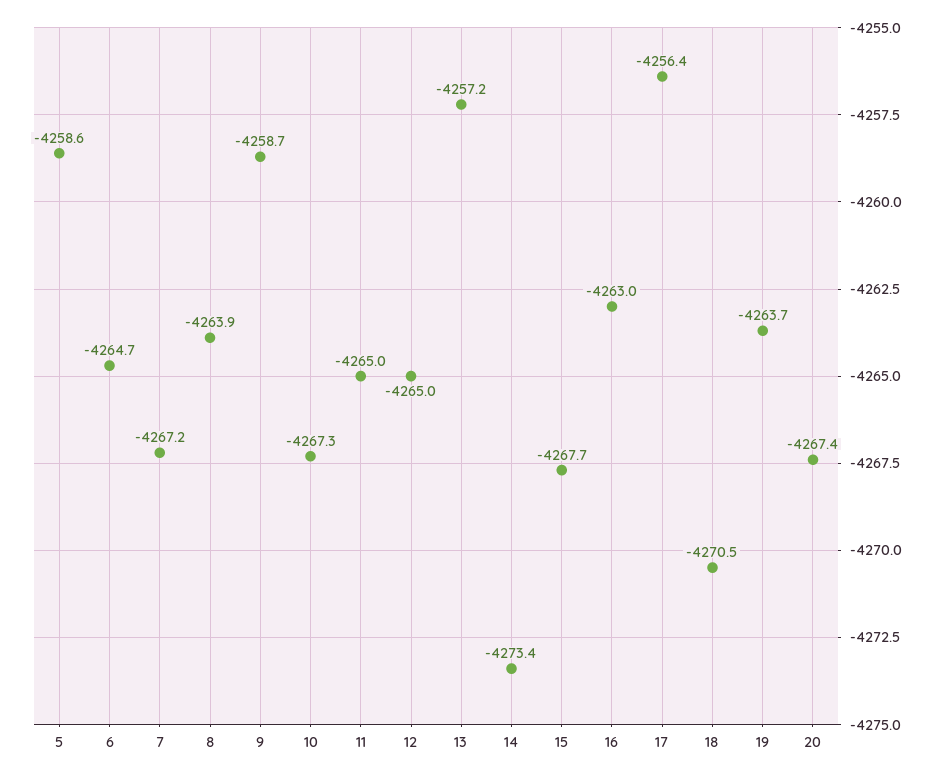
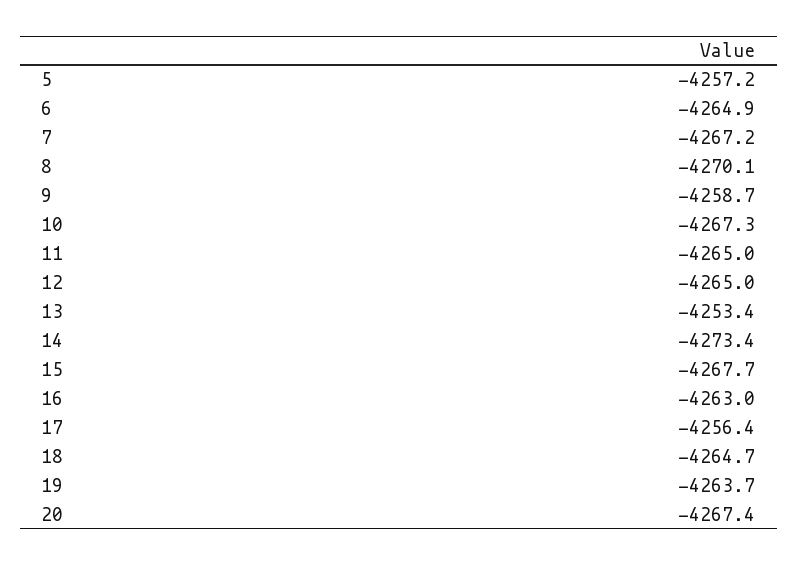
  {
-   "5": -4258.6,
+   "5": -4257.2,
-   "6": -4264.7,
+   "6": -4264.9,
    "7": -4267.2,
-   "8": -4263.9,
+   "8": -4270.1,
    "9": -4258.7,
    "10": -4267.3,
    "11": -4265,
    "12": -4265,
-   "13": -4257.2,
+   "13": -4253.4,
    "14": -4273.4,
    "15": -4267.7,
    "16": -4263,
    "17": -4256.4,
-   "18": -4270.5,
+   "18": -4264.7,
    "19": -4263.7,
    "20": -4267.4
  }

